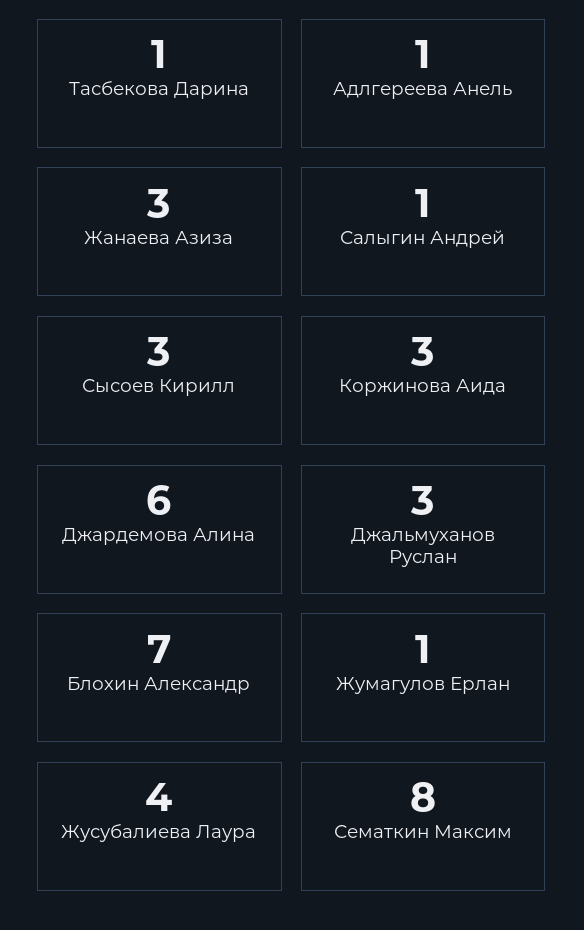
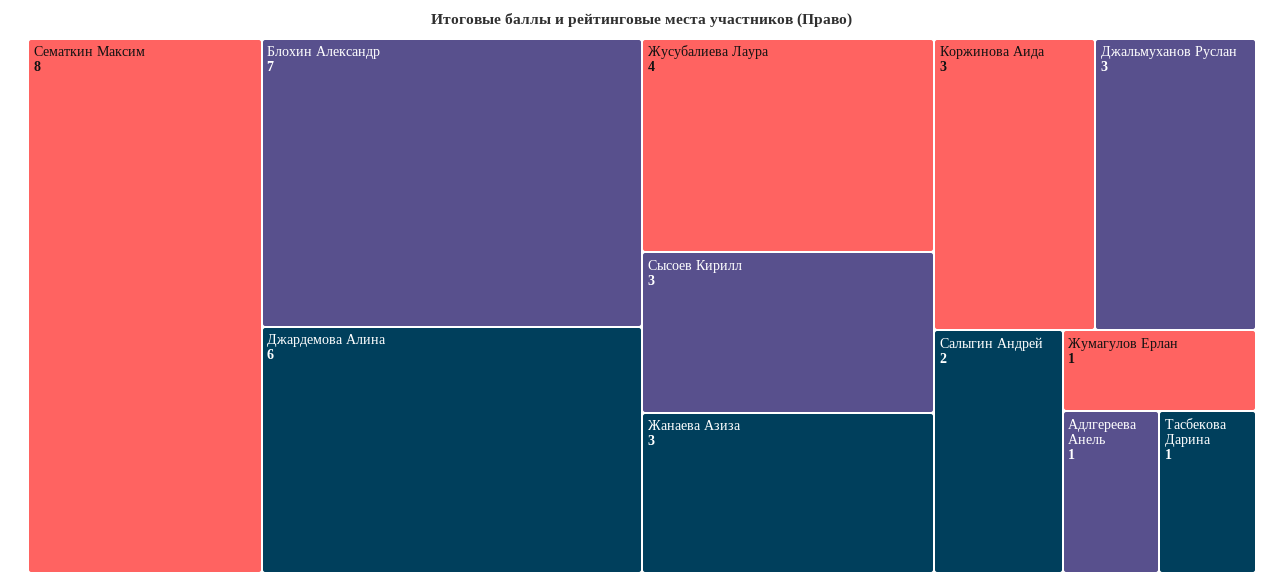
  {
    "Тасбекова Дарина": 1,
    "Адлгереева Анель": 1,
    "Жанаева Азиза": 3,
-   "Салыгин Андрей": 1,
+   "Салыгин Андрей": 2,
    "Сысоев Кирилл": 3,
    "Коржинова Аида": 3,
    "Джардемова Алина": 6,
    "Джальмуханов Руслан": 3,
    "Блохин Александр": 7,
    "Жумагулов Ерлан": 1,
    "Жусубалиева Лаура": 4,
    "Сематкин Максим": 8
  }

